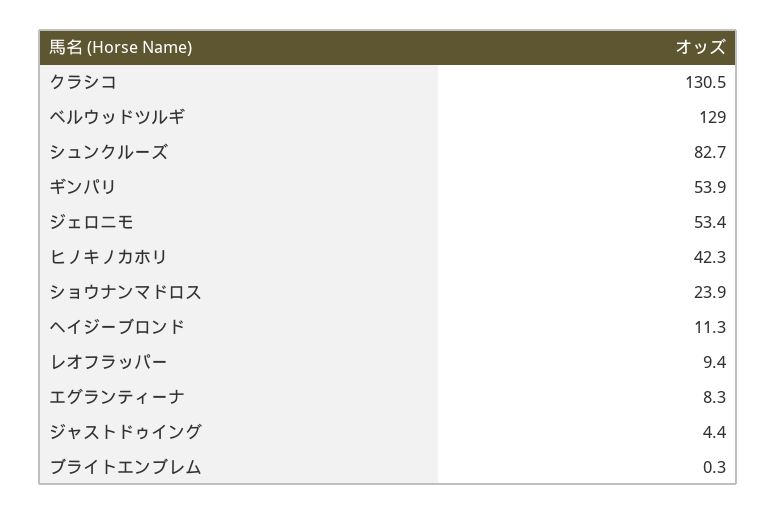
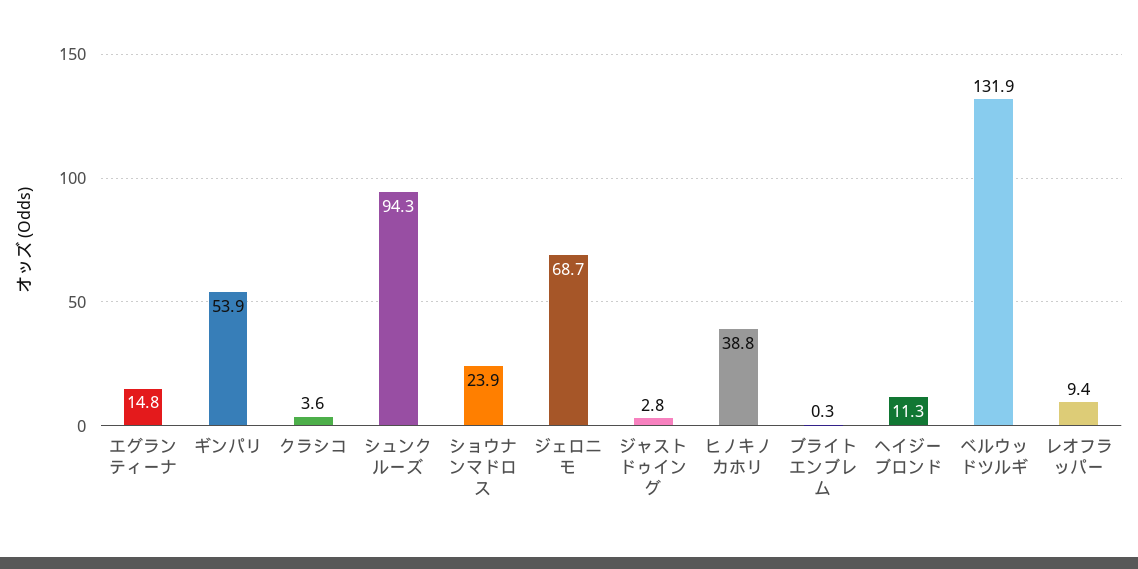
  {
-   "クラシコ": 130.5,
+   "クラシコ": 3.6,
-   "ベルウッドツルギ": 129,
+   "ベルウッドツルギ": 131.9,
-   "シュンクルーズ": 82.7,
+   "シュンクルーズ": 94.3,
    "ギンパリ": 53.9,
-   "ジェロニモ": 53.4,
+   "ジェロニモ": 68.7,
-   "ヒノキノカホリ": 42.3,
+   "ヒノキノカホリ": 38.8,
    "ショウナンマドロス": 23.9,
    "ヘイジーブロンド": 11.3,
    "レオフラッパー": 9.4,
-   "エグランティーナ": 8.3,
+   "エグランティーナ": 14.8,
-   "ジャストドゥイング": 4.4,
+   "ジャストドゥイング": 2.8,
    "ブライトエンブレム": 0.3
  }

